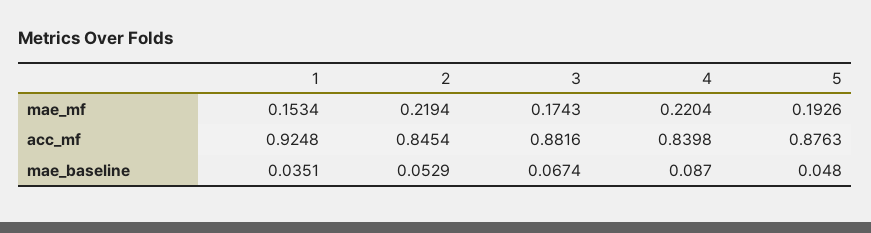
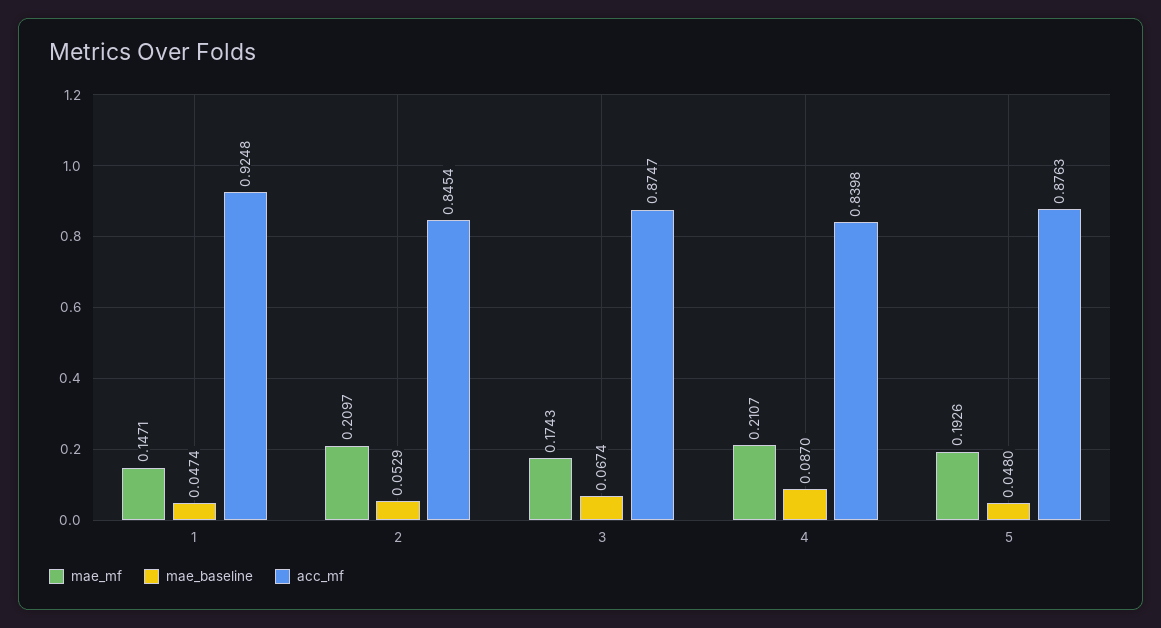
  {
    "mae_mf": {
-     "1": 0.1534,
+     "1": 0.1471,
-     "2": 0.2194,
+     "2": 0.2097,
      "3": 0.1743,
-     "4": 0.2204,
+     "4": 0.2107,
      "5": 0.1926
    },
    "acc_mf": {
      "1": 0.9248,
      "2": 0.8454,
-     "3": 0.8816,
+     "3": 0.8747,
      "4": 0.8398,
      "5": 0.8763
    },
    "mae_baseline": {
-     "1": 0.0351,
+     "1": 0.0474,
      "2": 0.0529,
      "3": 0.0674,
      "4": 0.087,
      "5": 0.048
    }
  }

